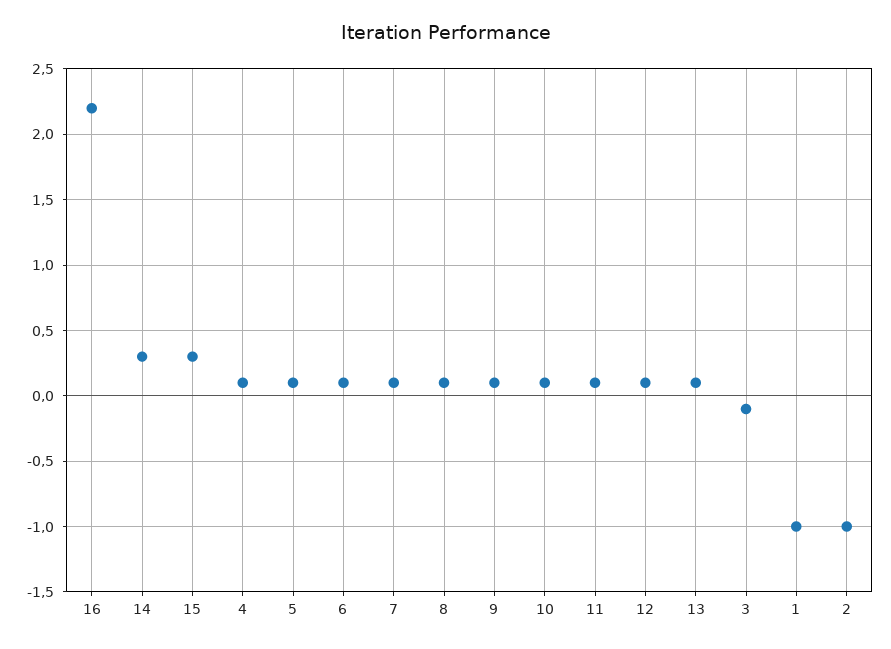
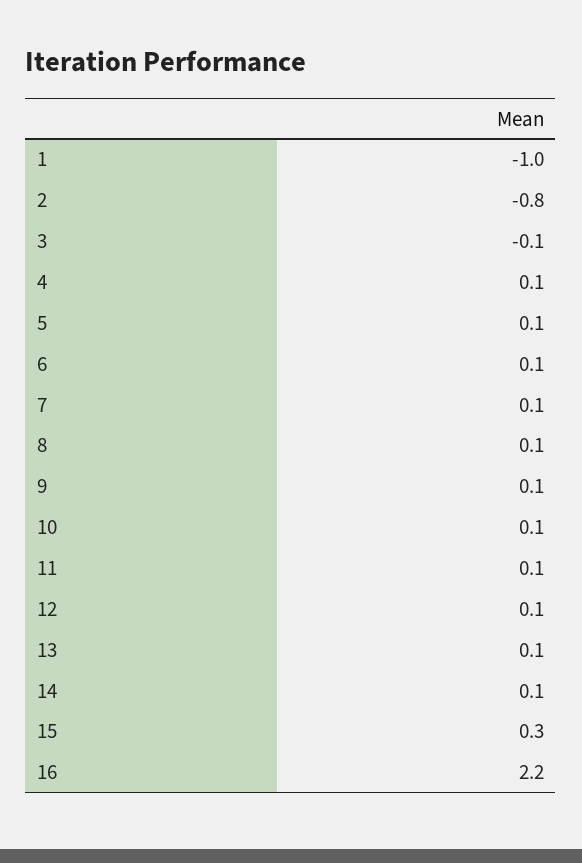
  {
    "16": 2.2,
-   "14": 0.3,
+   "14": 0.1,
    "15": 0.3,
    "4": 0.1,
    "5": 0.1,
    "6": 0.1,
    "7": 0.1,
    "8": 0.1,
    "9": 0.1,
    "10": 0.1,
    "11": 0.1,
    "12": 0.1,
    "13": 0.1,
    "3": -0.1,
    "1": -1,
-   "2": -1
+   "2": -0.8
  }

